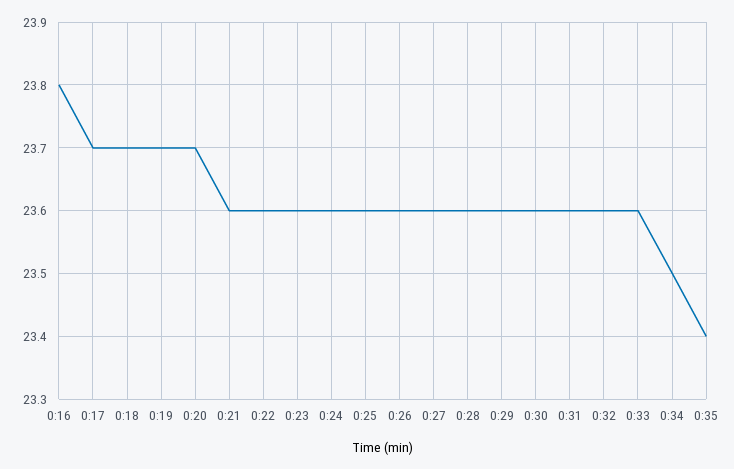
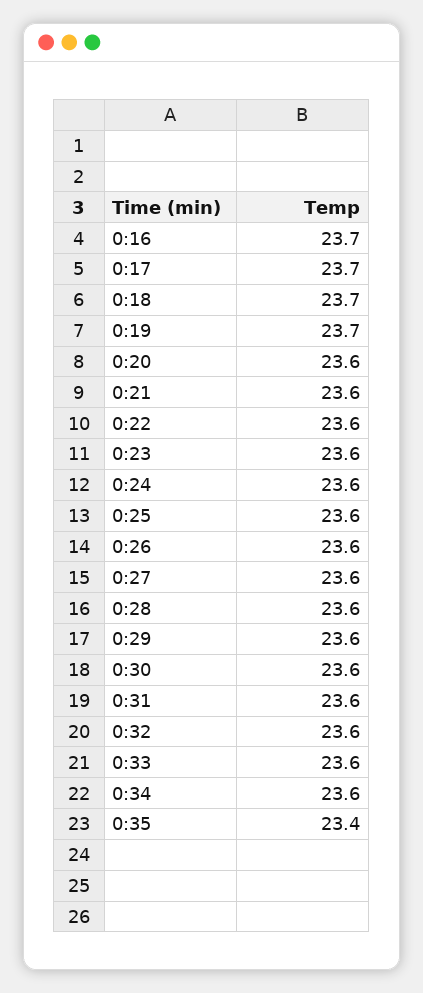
  {
-   "0:16": 23.8,
+   "0:16": 23.7,
    "0:17": 23.7,
    "0:18": 23.7,
    "0:19": 23.7,
-   "0:20": 23.7,
+   "0:20": 23.6,
    "0:21": 23.6,
    "0:22": 23.6,
    "0:23": 23.6,
    "0:24": 23.6,
    "0:25": 23.6,
    "0:26": 23.6,
    "0:27": 23.6,
    "0:28": 23.6,
    "0:29": 23.6,
    "0:30": 23.6,
    "0:31": 23.6,
    "0:32": 23.6,
    "0:33": 23.6,
-   "0:34": 23.5,
+   "0:34": 23.6,
    "0:35": 23.4
  }

